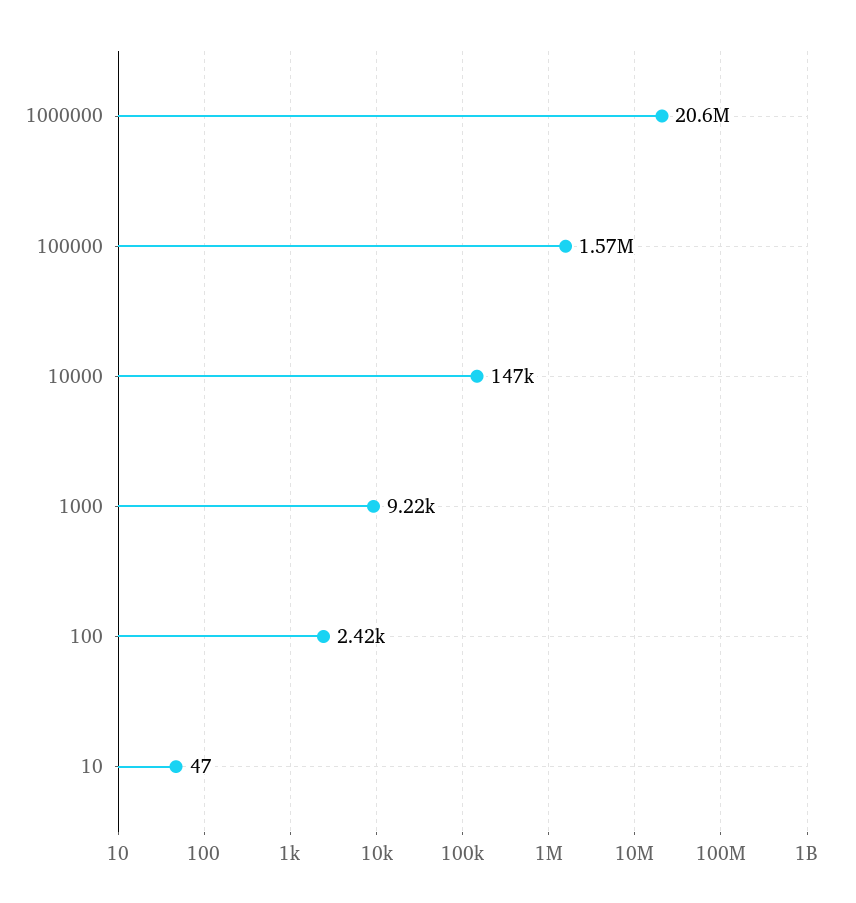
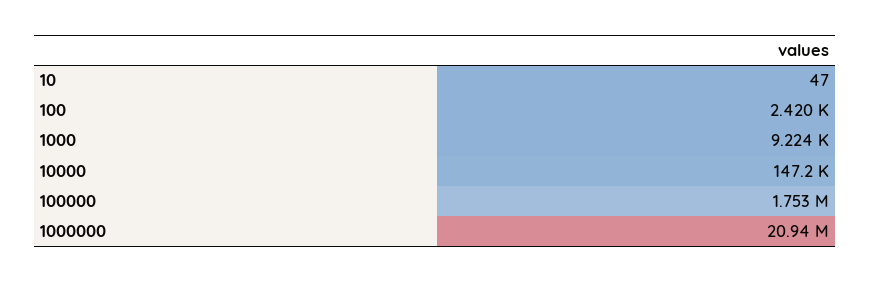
  {
-   "1000000": 20600000,
+   "1000000": 20940000,
-   "100000": 1570000,
+   "100000": 1753000,
    "10000": 147200,
    "1000": 9224,
    "100": 2420,
    "10": 47
  }

